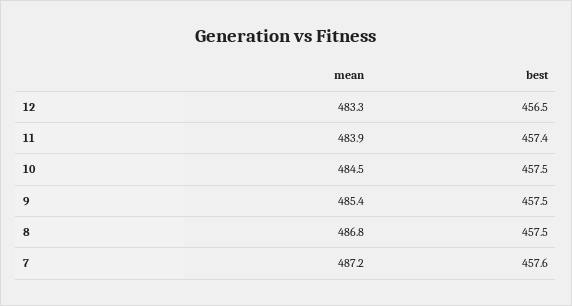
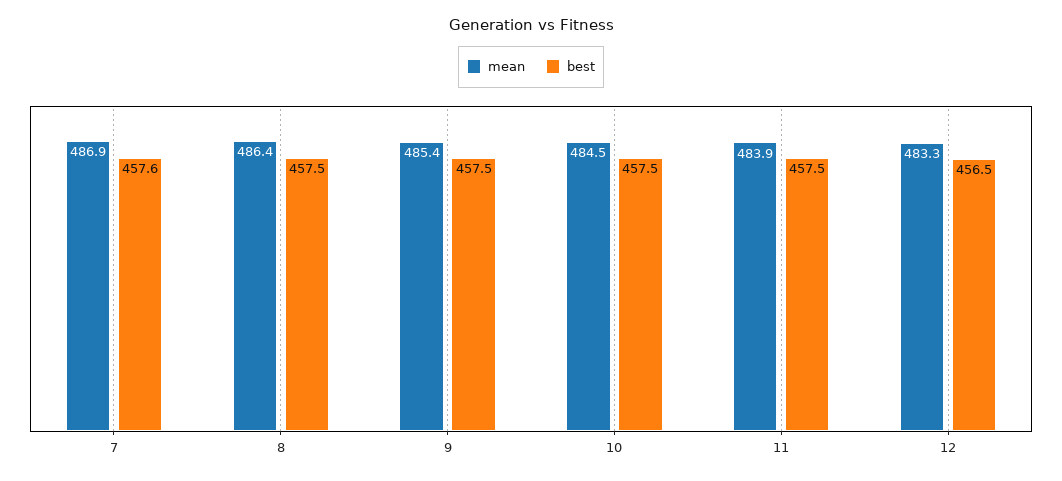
  {
    "mean": {
      "12": 483.3,
      "11": 483.9,
      "10": 484.5,
      "9": 485.4,
-     "8": 486.8,
+     "8": 486.4,
-     "7": 487.2
+     "7": 486.9
    },
    "best": {
      "12": 456.5,
-     "11": 457.4,
+     "11": 457.5,
      "10": 457.5,
      "9": 457.5,
      "8": 457.5,
      "7": 457.6
    }
  }

